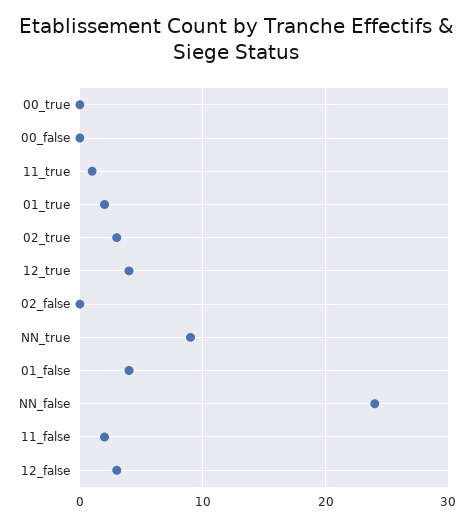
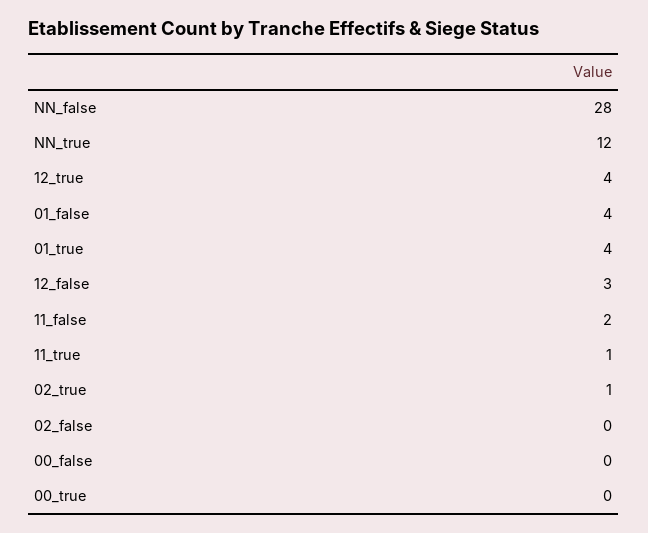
  {
    "00_true": 0,
    "00_false": 0,
    "11_true": 1,
-   "01_true": 2,
+   "01_true": 4,
-   "02_true": 3,
+   "02_true": 1,
    "12_true": 4,
    "02_false": 0,
-   "NN_true": 9,
+   "NN_true": 12,
    "01_false": 4,
-   "NN_false": 24,
+   "NN_false": 28,
    "11_false": 2,
    "12_false": 3
  }

